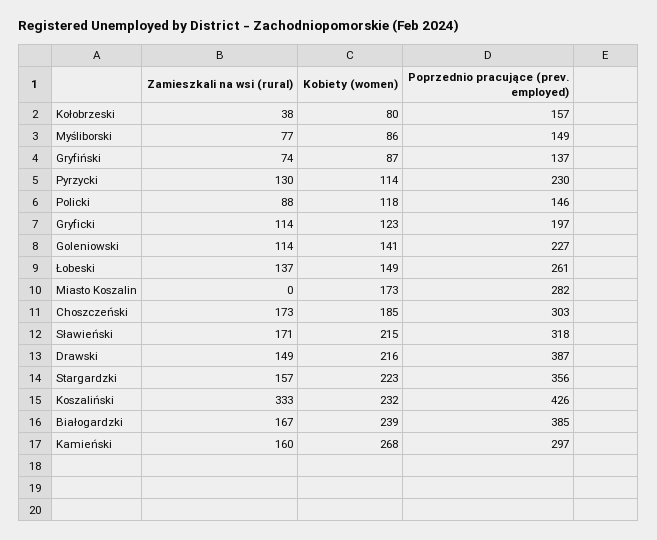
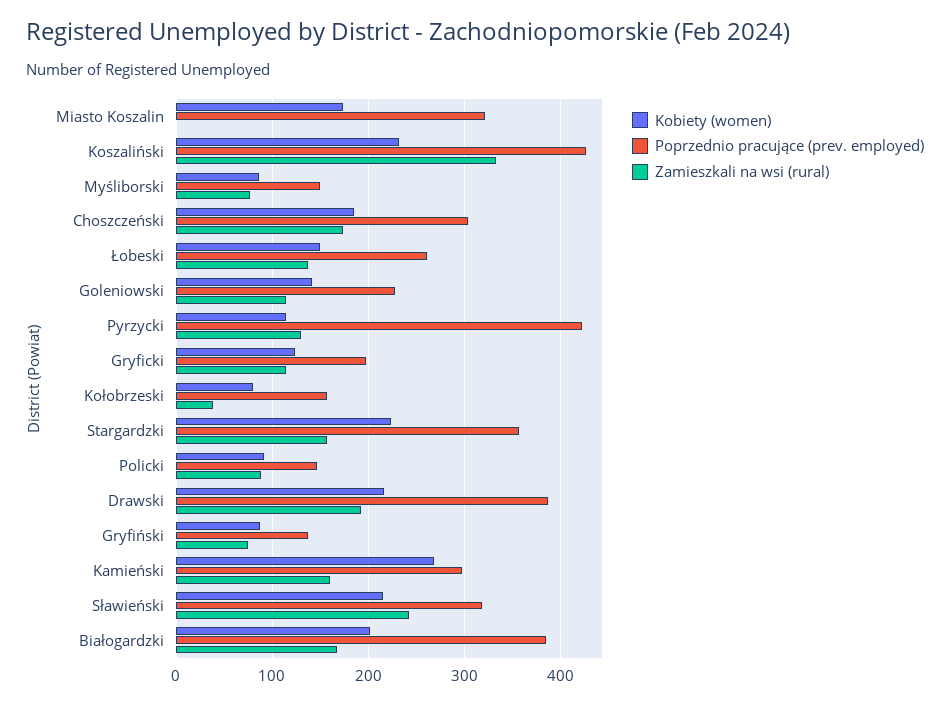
  {
    "Zamieszkali na wsi (rural)": {
      "Kołobrzeski": 38,
      "Myśliborski": 77,
      "Gryfiński": 74,
      "Pyrzycki": 130,
      "Policki": 88,
      "Gryficki": 114,
      "Goleniowski": 114,
      "Łobeski": 137,
      "Miasto Koszalin": 0,
      "Choszczeński": 173,
-     "Sławieński": 171,
+     "Sławieński": 240,
-     "Drawski": 149,
+     "Drawski": 190,
      "Stargardzki": 157,
      "Koszaliński": 333,
      "Białogardzki": 167,
      "Kamieński": 160
    },
    "Kobiety (women)": {
      "Kołobrzeski": 80,
      "Myśliborski": 86,
      "Gryfiński": 87,
      "Pyrzycki": 114,
-     "Policki": 118,
+     "Policki": 90,
      "Gryficki": 123,
      "Goleniowski": 141,
      "Łobeski": 149,
      "Miasto Koszalin": 173,
      "Choszczeński": 185,
      "Sławieński": 215,
      "Drawski": 216,
      "Stargardzki": 223,
      "Koszaliński": 232,
-     "Białogardzki": 239,
+     "Białogardzki": 200,
      "Kamieński": 268
    },
    "Poprzednio pracujące (prev. employed)": {
      "Kołobrzeski": 157,
      "Myśliborski": 149,
      "Gryfiński": 137,
-     "Pyrzycki": 230,
+     "Pyrzycki": 420,
      "Policki": 146,
      "Gryficki": 197,
      "Goleniowski": 227,
      "Łobeski": 261,
-     "Miasto Koszalin": 282,
+     "Miasto Koszalin": 320,
      "Choszczeński": 303,
      "Sławieński": 318,
      "Drawski": 387,
      "Stargardzki": 356,
      "Koszaliński": 426,
      "Białogardzki": 385,
      "Kamieński": 297
    }
  }

